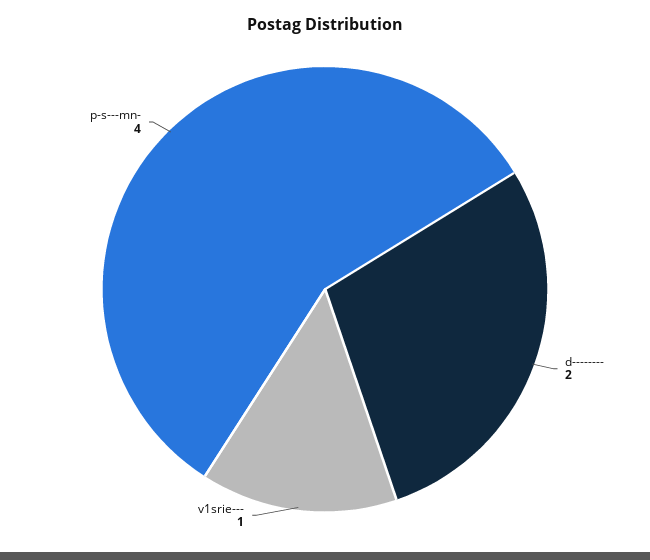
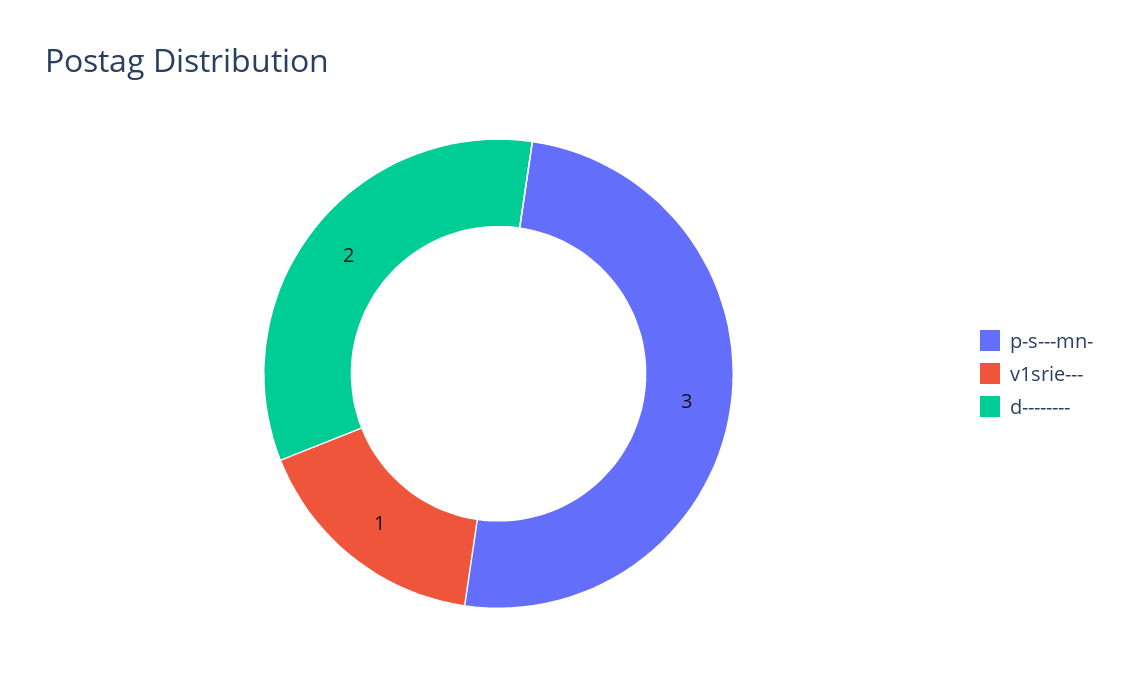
  {
    "d--------": 2,
    "v1srie---": 1,
-   "p-s---mn-": 4
+   "p-s---mn-": 3
  }

